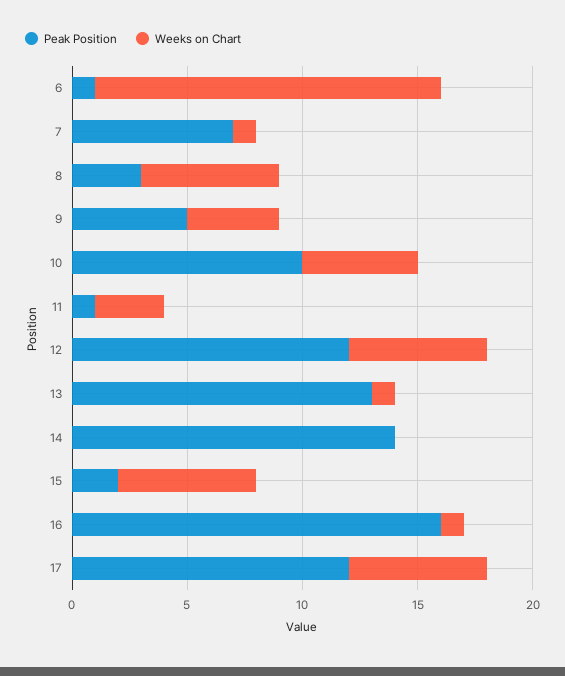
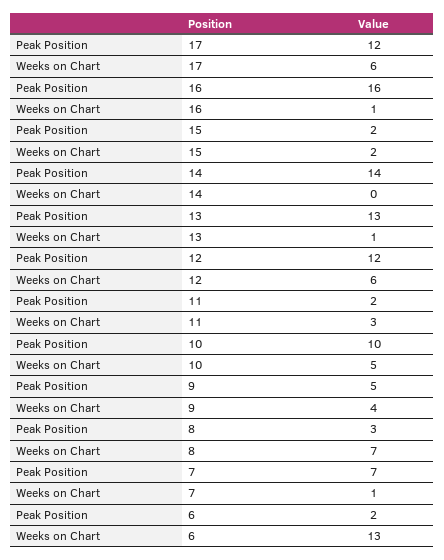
  {
    "Peak Position": {
-     "6": 1,
+     "6": 2,
      "7": 7,
      "8": 3,
      "9": 5,
      "10": 10,
-     "11": 1,
+     "11": 2,
      "12": 12,
      "13": 13,
      "14": 14,
      "15": 2,
      "16": 16,
      "17": 12
    },
    "Weeks on Chart": {
-     "6": 15,
+     "6": 13,
      "7": 1,
-     "8": 6,
+     "8": 7,
      "9": 4,
      "10": 5,
      "11": 3,
      "12": 6,
      "13": 1,
      "14": 0,
-     "15": 6,
+     "15": 2,
      "16": 1,
      "17": 6
    }
  }

